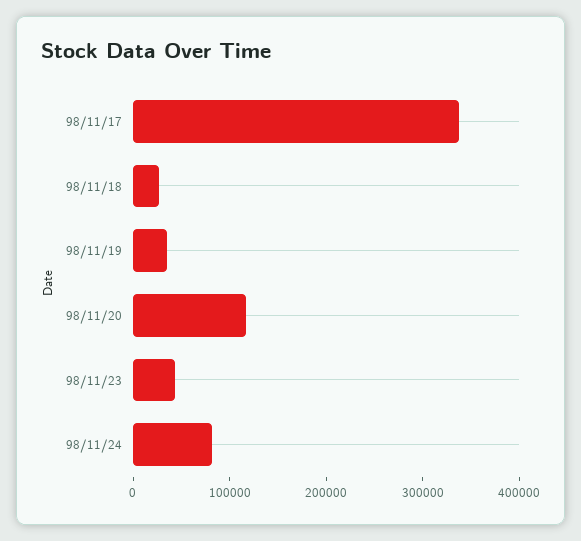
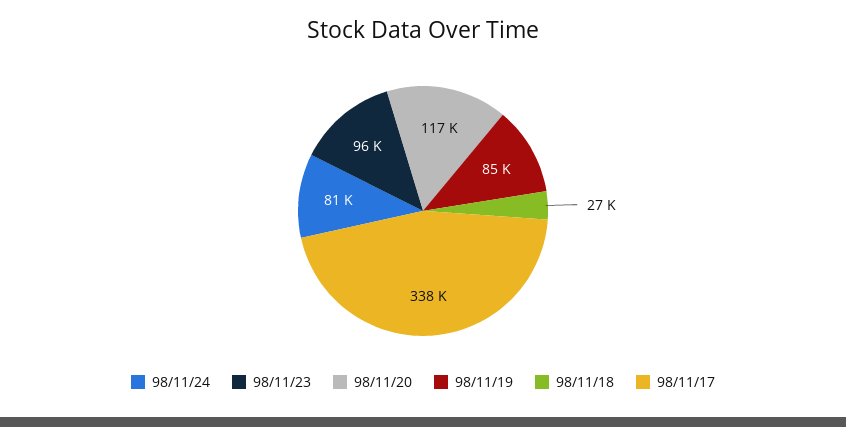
  {
    "98/11/17": 338000,
    "98/11/18": 27000,
-   "98/11/19": 40000,
+   "98/11/19": 85000,
    "98/11/20": 117000,
-   "98/11/23": 40000,
+   "98/11/23": 96000,
    "98/11/24": 81000
  }

